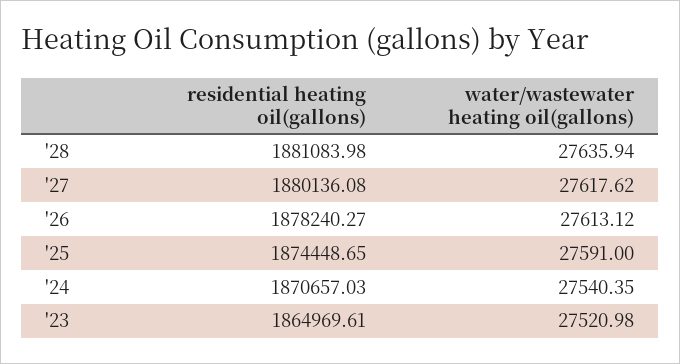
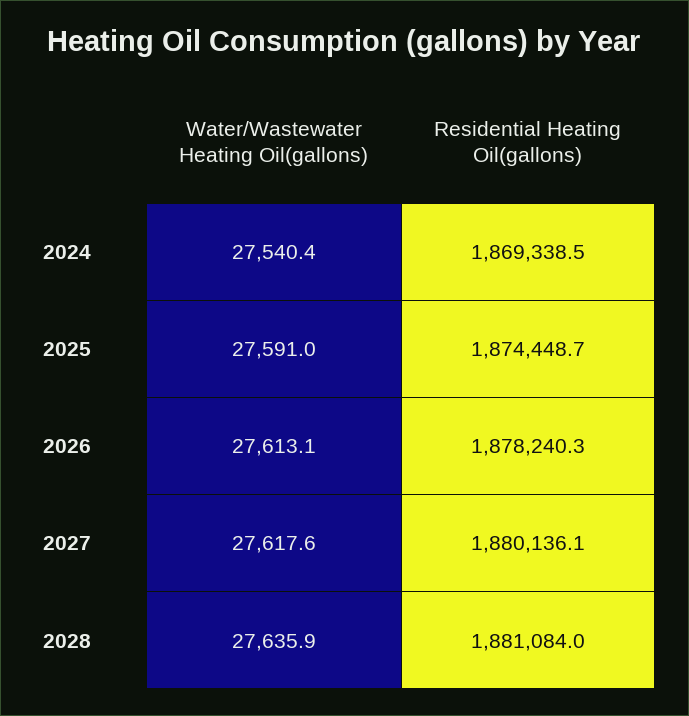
  {
    "residential heating oil(gallons)": {
      "'28": 1881083.98,
      "'27": 1880136.08,
      "'26": 1878240.27,
      "'25": 1874448.65,
-     "'24": 1870657.03,
+     "'24": 1869338.5
-     "'23": 1864969.61
    },
    "water/wastewater heating oil(gallons)": {
      "'28": 27635.94,
      "'27": 27617.62,
      "'26": 27613.12,
      "'25": 27591,
-     "'24": 27540.35,
+     "'24": 27540.35
-     "'23": 27520.98
    }
  }

